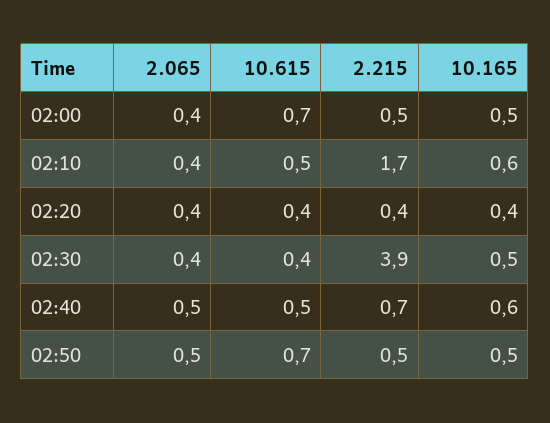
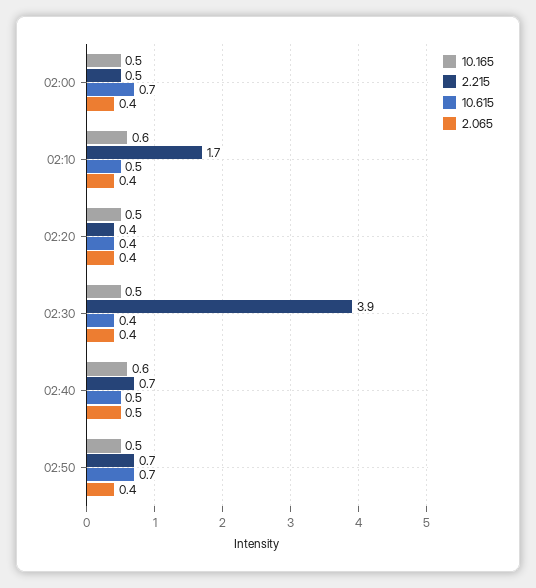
  {
    "2.065": {
      "02:00": 0.4,
      "02:10": 0.4,
      "02:20": 0.4,
      "02:30": 0.4,
      "02:40": 0.5,
-     "02:50": 0.5
+     "02:50": 0.4
    },
    "10.615": {
      "02:00": 0.7,
      "02:10": 0.5,
      "02:20": 0.4,
      "02:30": 0.4,
      "02:40": 0.5,
      "02:50": 0.7
    },
    "2.215": {
      "02:00": 0.5,
      "02:10": 1.7,
      "02:20": 0.4,
      "02:30": 3.9,
      "02:40": 0.7,
-     "02:50": 0.5
+     "02:50": 0.7
    },
    "10.165": {
      "02:00": 0.5,
      "02:10": 0.6,
-     "02:20": 0.4,
+     "02:20": 0.5,
      "02:30": 0.5,
      "02:40": 0.6,
      "02:50": 0.5
    }
  }

